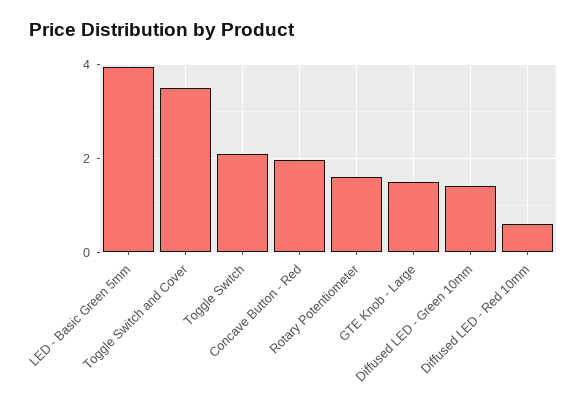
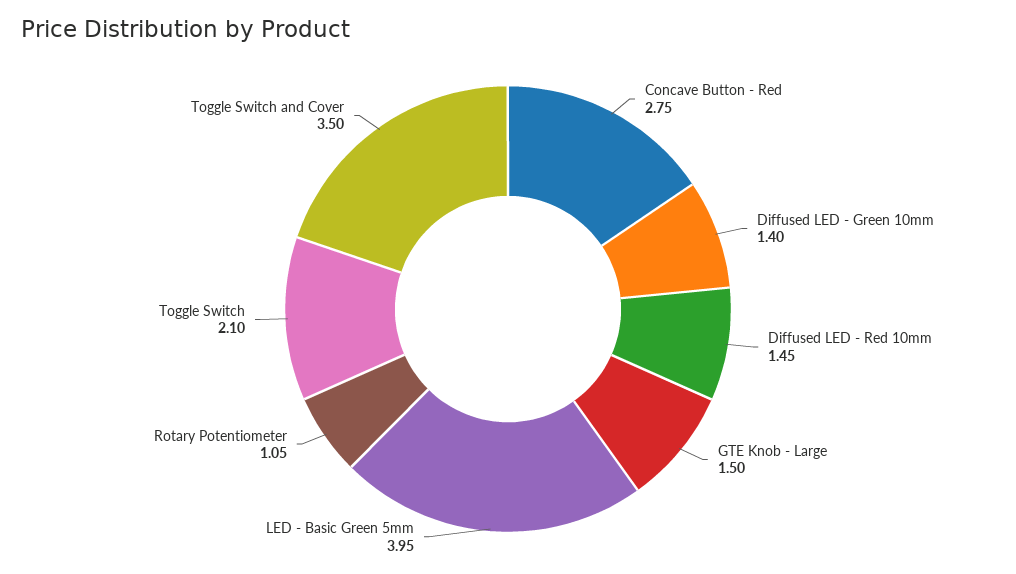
  {
    "LED - Basic Green 5mm": 3.95,
    "Toggle Switch and Cover": 3.5,
    "Toggle Switch": 2.1,
-   "Concave Button - Red": 2,
+   "Concave Button - Red": 2.75,
-   "Rotary Potentiometer": 1.6,
+   "Rotary Potentiometer": 1.05,
    "GTE Knob - Large": 1.5,
    "Diffused LED - Green 10mm": 1.4,
-   "Diffused LED - Red 10mm": 0.6
+   "Diffused LED - Red 10mm": 1.45
  }

